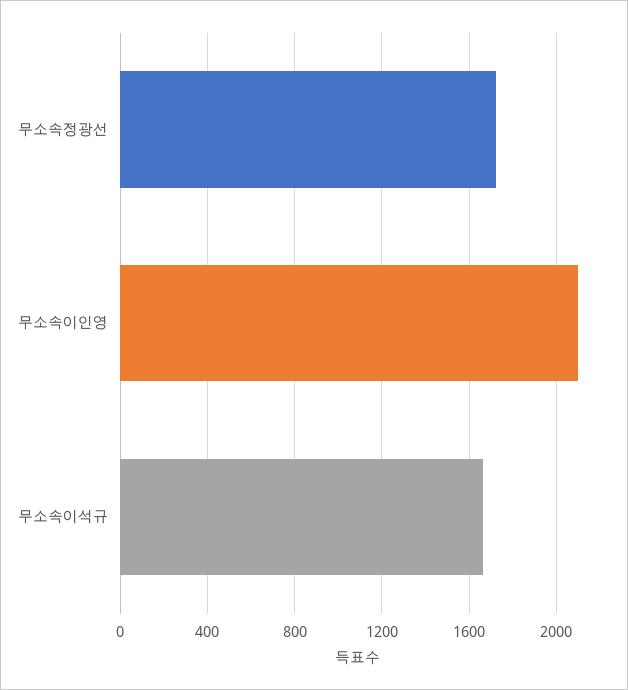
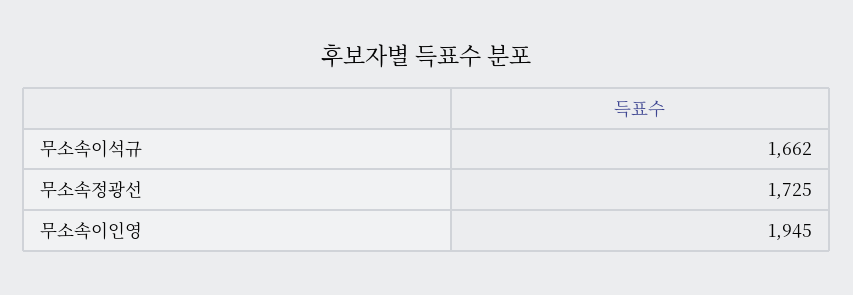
  {
    "무소속정광선": 1725,
-   "무소속이인영": 2100,
+   "무소속이인영": 1945,
    "무소속이석규": 1662
  }

